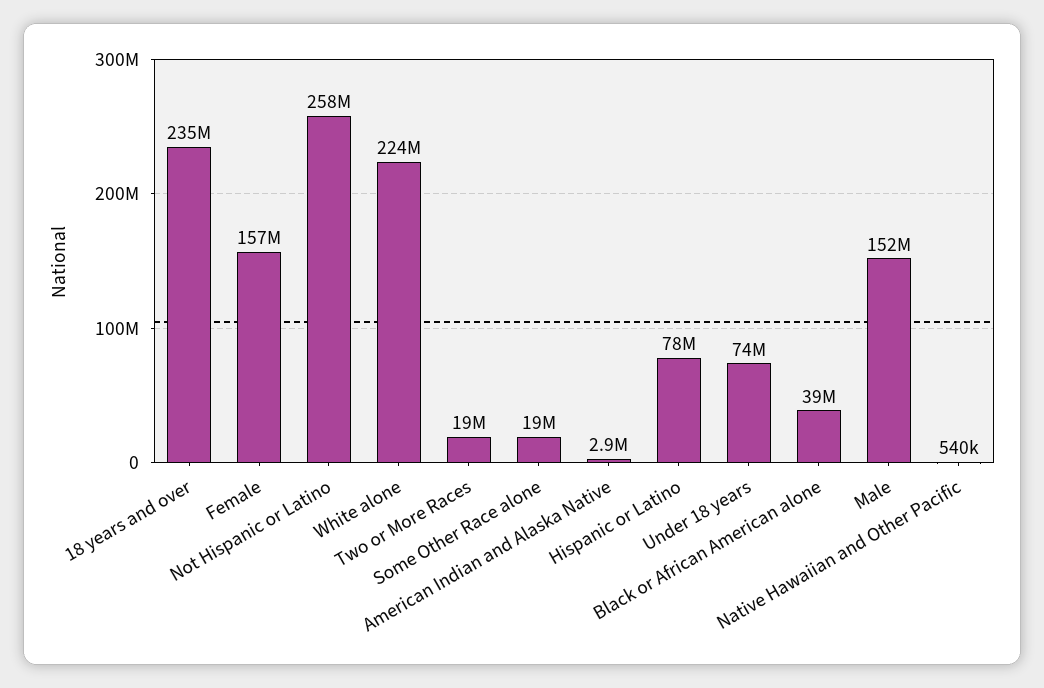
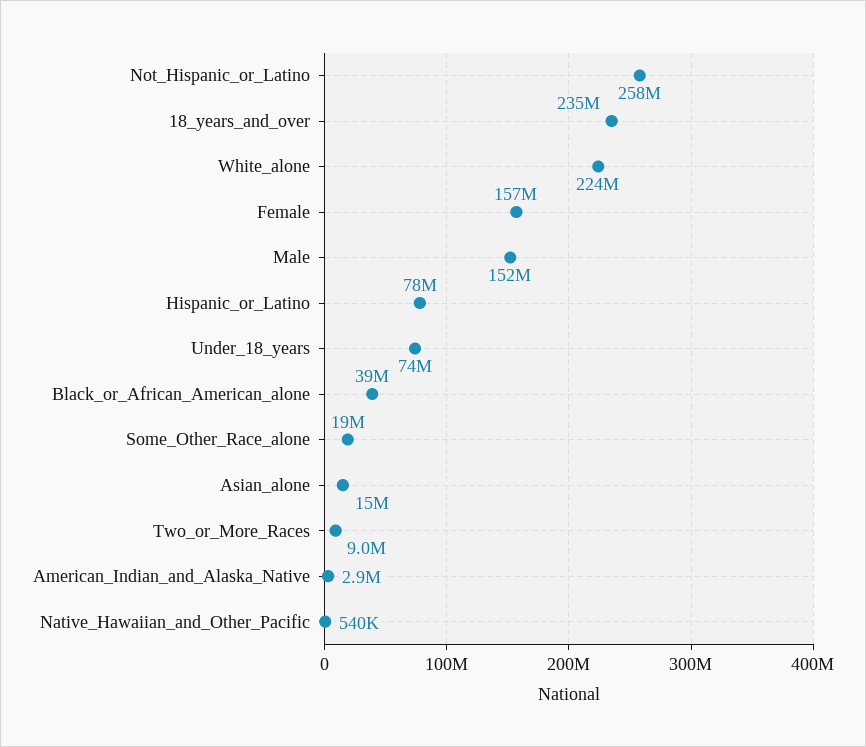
  {
    "18 years and over": 235000000,
    "Female": 157000000,
    "Not Hispanic or Latino": 258000000,
    "White alone": 224000000,
-   "Two or More Races": 19000000,
+   "Two or More Races": 9000000,
    "Some Other Race alone": 19000000,
    "American Indian and Alaska Native": 2900000,
    "Hispanic or Latino": 78000000,
    "Under 18 years": 74000000,
    "Black or African American alone": 39000000,
    "Male": 152000000,
-   "Native Hawaiian and Other Pacific": 540000
+   "Native Hawaiian and Other Pacific": 540000,
+   "Asian_alone": 15000000
  }

